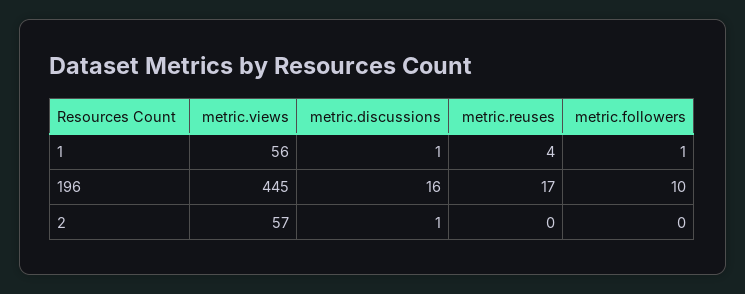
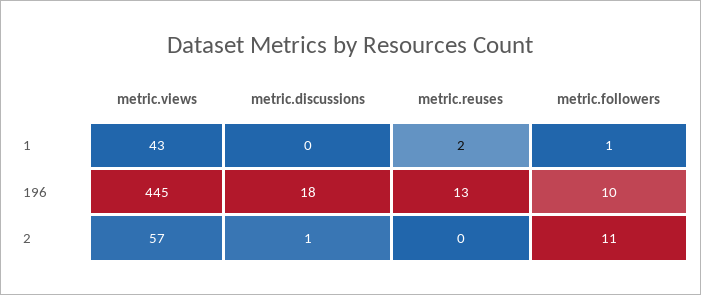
  {
    "metric.views": {
-     "1": 56,
+     "1": 43,
      "196": 445,
      "2": 57
    },
    "metric.discussions": {
-     "1": 1,
+     "1": 0,
-     "196": 16,
+     "196": 18,
      "2": 1
    },
    "metric.reuses": {
-     "1": 4,
+     "1": 2,
-     "196": 17,
+     "196": 13,
      "2": 0
    },
    "metric.followers": {
      "1": 1,
      "196": 10,
-     "2": 0
+     "2": 11
    }
  }

